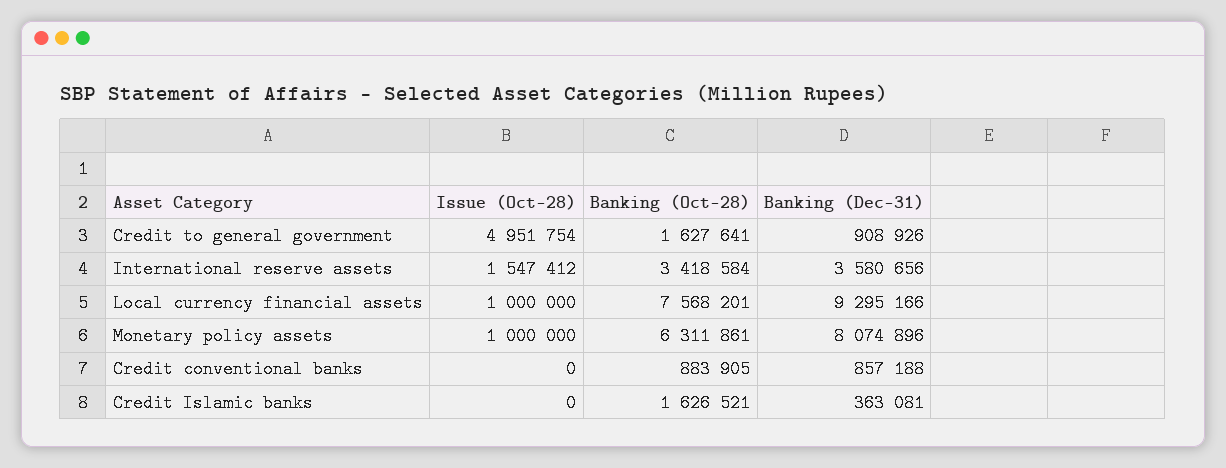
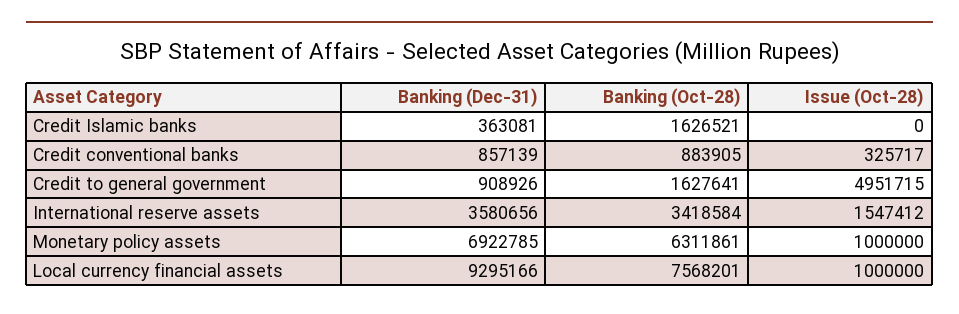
  {
    "Issue (Oct-28)": {
-     "Credit to general government": 4951754,
+     "Credit to general government": 4951715,
      "International reserve assets": 1547412,
      "Local currency financial assets": 1000000,
      "Monetary policy assets": 1000000,
-     "Credit conventional banks": 0,
+     "Credit conventional banks": 325717,
      "Credit Islamic banks": 0
    },
    "Banking (Oct-28)": {
      "Credit to general government": 1627641,
      "International reserve assets": 3418584,
      "Local currency financial assets": 7568201,
      "Monetary policy assets": 6311861,
      "Credit conventional banks": 883905,
      "Credit Islamic banks": 1626521
    },
    "Banking (Dec-31)": {
      "Credit to general government": 908926,
      "International reserve assets": 3580656,
      "Local currency financial assets": 9295166,
-     "Monetary policy assets": 8074896,
+     "Monetary policy assets": 6922785,
-     "Credit conventional banks": 857188,
+     "Credit conventional banks": 857139,
      "Credit Islamic banks": 363081
    }
  }

